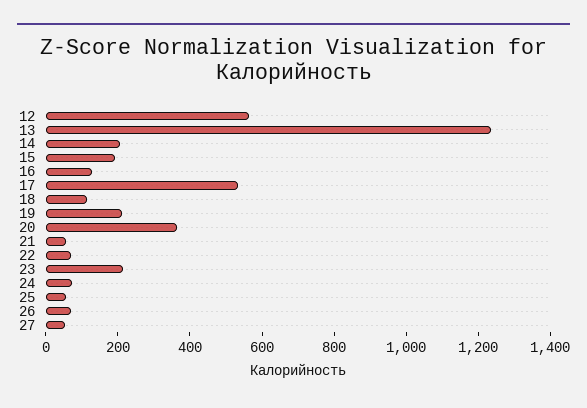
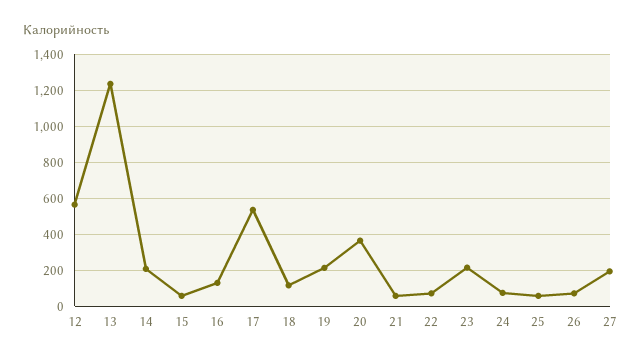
  {
    "12": 550,
    "13": 1250,
    "14": 200,
-   "15": 200,
+   "15": 50,
    "16": 150,
    "17": 550,
    "18": 100,
    "19": 200,
    "20": 350,
    "21": 50,
    "22": 50,
    "23": 200,
    "24": 50,
    "25": 50,
    "26": 50,
-   "27": 50
+   "27": 200
  }

